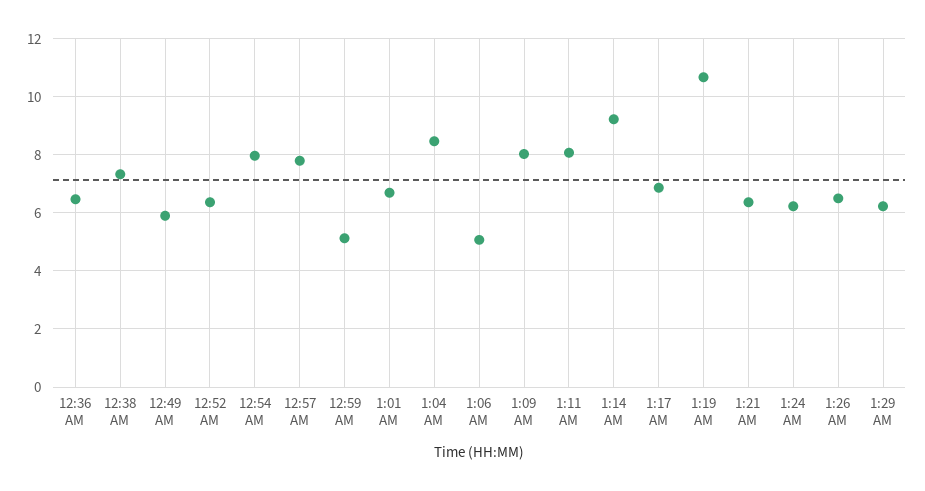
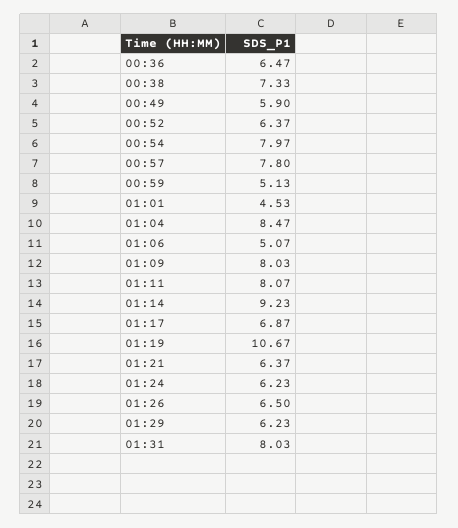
  {
    "12:36 AM": 6.47,
    "12:38 AM": 7.33,
    "12:49 AM": 5.9,
    "12:52 AM": 6.37,
    "12:54 AM": 7.97,
    "12:57 AM": 7.8,
    "12:59 AM": 5.13,
-   "1:01 AM": 6.75,
+   "1:01 AM": 4.53,
    "1:04 AM": 8.47,
    "1:06 AM": 5.07,
    "1:09 AM": 8.03,
    "1:11 AM": 8.07,
    "1:14 AM": 9.23,
    "1:17 AM": 6.87,
    "1:19 AM": 10.67,
    "1:21 AM": 6.37,
    "1:24 AM": 6.23,
    "1:26 AM": 6.5,
-   "1:29 AM": 6.23
+   "1:29 AM": 6.23,
+   "01:31": 8.03
  }

